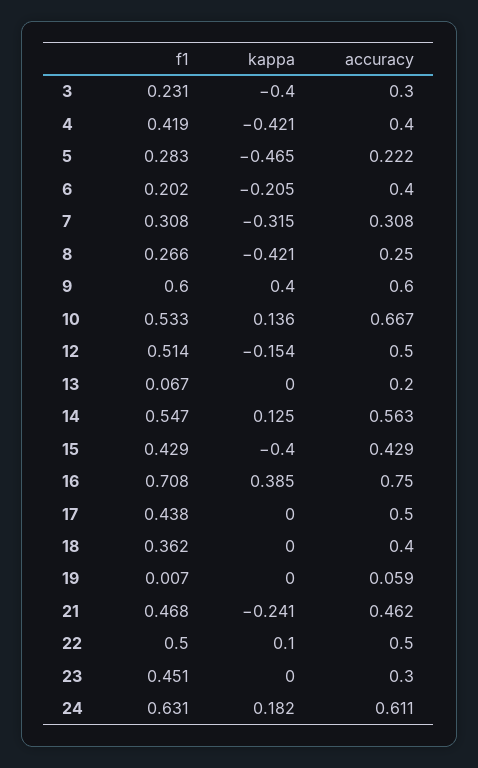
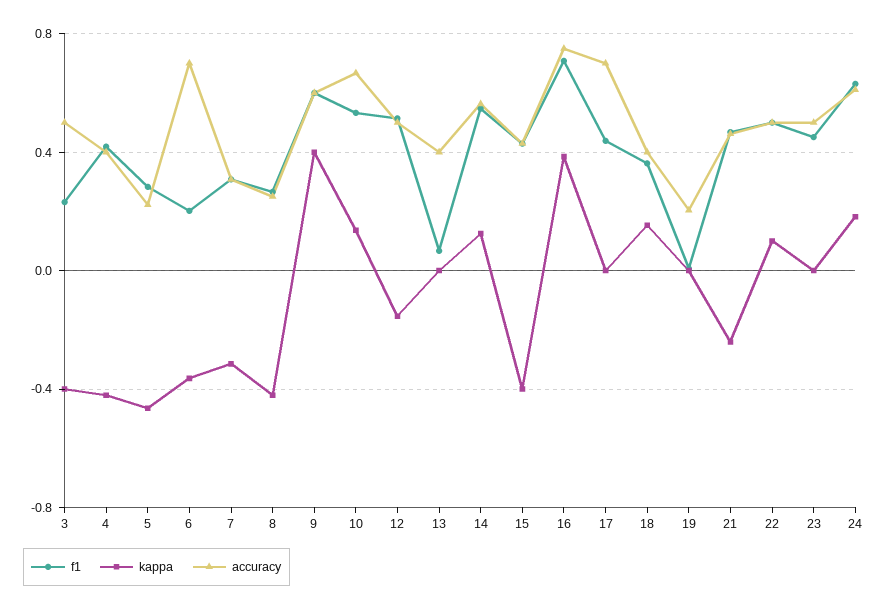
  {
    "f1": {
      "3": 0.231,
      "4": 0.419,
      "5": 0.283,
      "6": 0.202,
      "7": 0.308,
      "8": 0.266,
      "9": 0.6,
      "10": 0.533,
      "12": 0.514,
      "13": 0.067,
      "14": 0.547,
      "15": 0.429,
      "16": 0.708,
      "17": 0.438,
      "18": 0.362,
      "19": 0.007,
      "21": 0.468,
      "22": 0.5,
      "23": 0.451,
      "24": 0.631
    },
    "kappa": {
      "3": -0.4,
      "4": -0.421,
      "5": -0.465,
-     "6": -0.205,
+     "6": -0.35,
      "7": -0.315,
      "8": -0.421,
      "9": 0.4,
      "10": 0.136,
      "12": -0.154,
      "13": 0,
      "14": 0.125,
      "15": -0.4,
      "16": 0.385,
      "17": 0,
-     "18": 0,
+     "18": 0.15,
      "19": 0,
      "21": -0.241,
      "22": 0.1,
      "23": 0,
      "24": 0.182
    },
    "accuracy": {
-     "3": 0.3,
+     "3": 0.5,
      "4": 0.4,
      "5": 0.222,
-     "6": 0.4,
+     "6": 0.7,
      "7": 0.308,
      "8": 0.25,
      "9": 0.6,
      "10": 0.667,
      "12": 0.5,
-     "13": 0.2,
+     "13": 0.4,
      "14": 0.563,
      "15": 0.429,
      "16": 0.75,
-     "17": 0.5,
+     "17": 0.7,
      "18": 0.4,
-     "19": 0.059,
+     "19": 0.2,
      "21": 0.462,
      "22": 0.5,
-     "23": 0.3,
+     "23": 0.5,
      "24": 0.611
    }
  }

